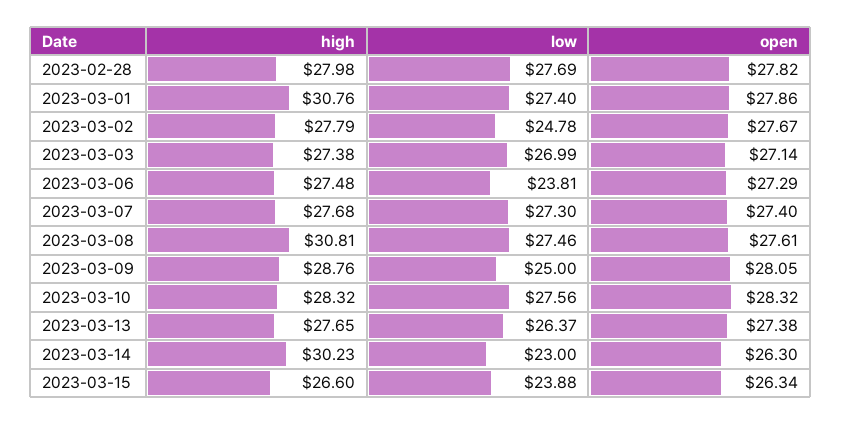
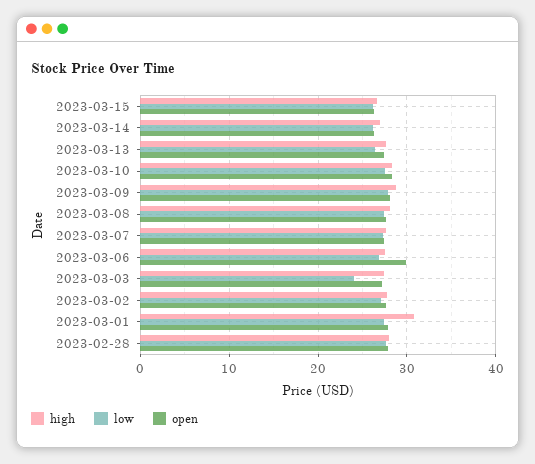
  {
    "high": {
      "2023-02-28": 27.98,
      "2023-03-01": 30.76,
      "2023-03-02": 27.79,
      "2023-03-03": 27.38,
      "2023-03-06": 27.48,
      "2023-03-07": 27.68,
-     "2023-03-08": 30.81,
+     "2023-03-08": 28,
      "2023-03-09": 28.76,
      "2023-03-10": 28.32,
      "2023-03-13": 27.65,
-     "2023-03-14": 30.23,
+     "2023-03-14": 27,
      "2023-03-15": 26.6
    },
    "low": {
      "2023-02-28": 27.69,
      "2023-03-01": 27.4,
-     "2023-03-02": 24.78,
+     "2023-03-02": 27,
-     "2023-03-03": 26.99,
+     "2023-03-03": 24,
-     "2023-03-06": 23.81,
+     "2023-03-06": 27,
      "2023-03-07": 27.3,
      "2023-03-08": 27.46,
-     "2023-03-09": 25,
+     "2023-03-09": 28,
      "2023-03-10": 27.56,
      "2023-03-13": 26.37,
-     "2023-03-14": 23,
+     "2023-03-14": 26,
-     "2023-03-15": 23.88
+     "2023-03-15": 26
    },
    "open": {
      "2023-02-28": 27.82,
      "2023-03-01": 27.86,
      "2023-03-02": 27.67,
      "2023-03-03": 27.14,
-     "2023-03-06": 27.29,
+     "2023-03-06": 30,
      "2023-03-07": 27.4,
      "2023-03-08": 27.61,
      "2023-03-09": 28.05,
      "2023-03-10": 28.32,
      "2023-03-13": 27.38,
      "2023-03-14": 26.3,
      "2023-03-15": 26.34
    }
  }

